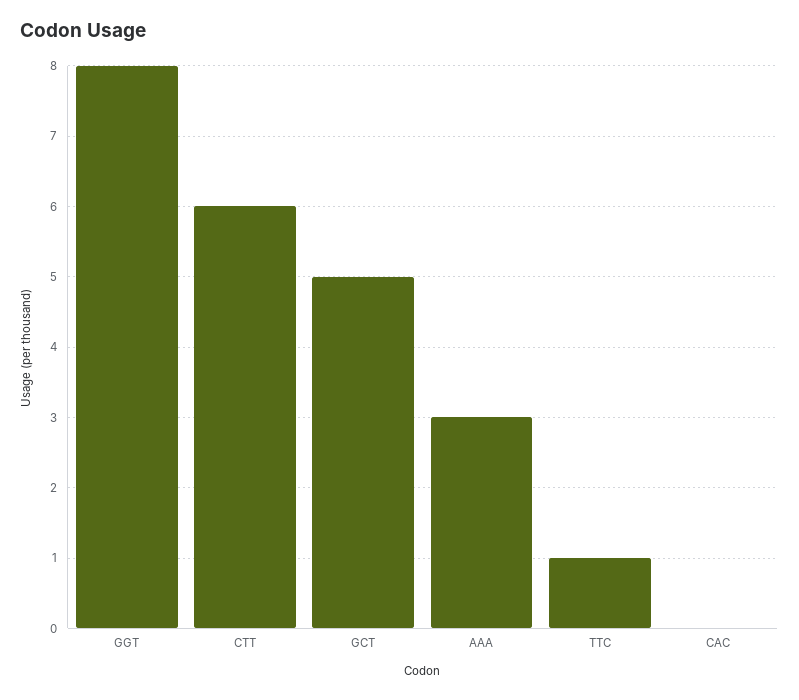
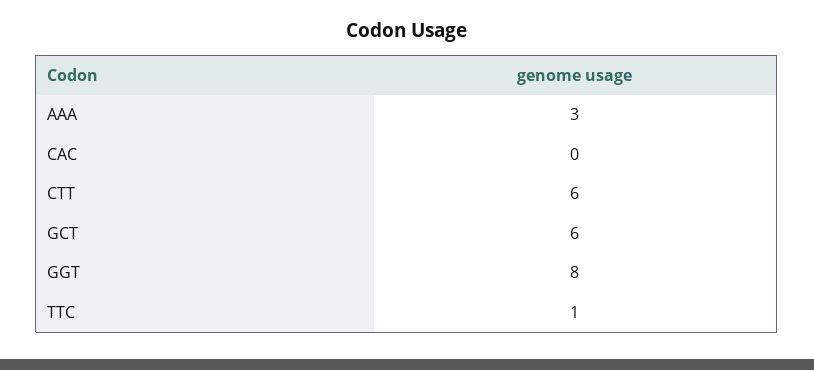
  {
    "GGT": 8,
    "CTT": 6,
-   "GCT": 5,
+   "GCT": 6,
    "AAA": 3,
    "TTC": 1,
    "CAC": 0
  }

